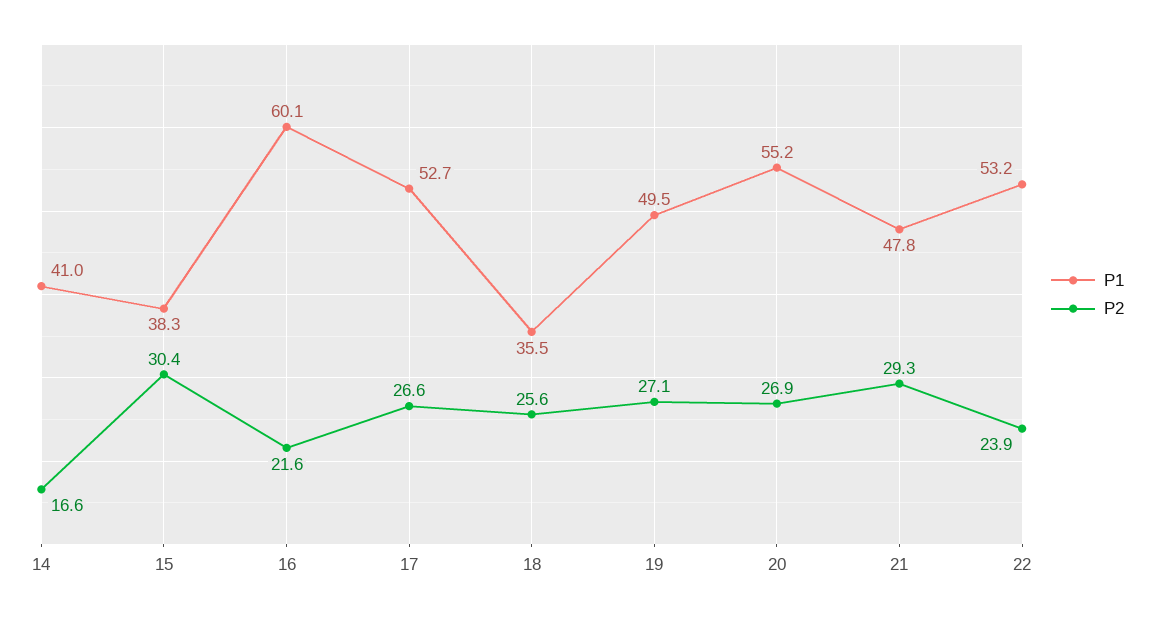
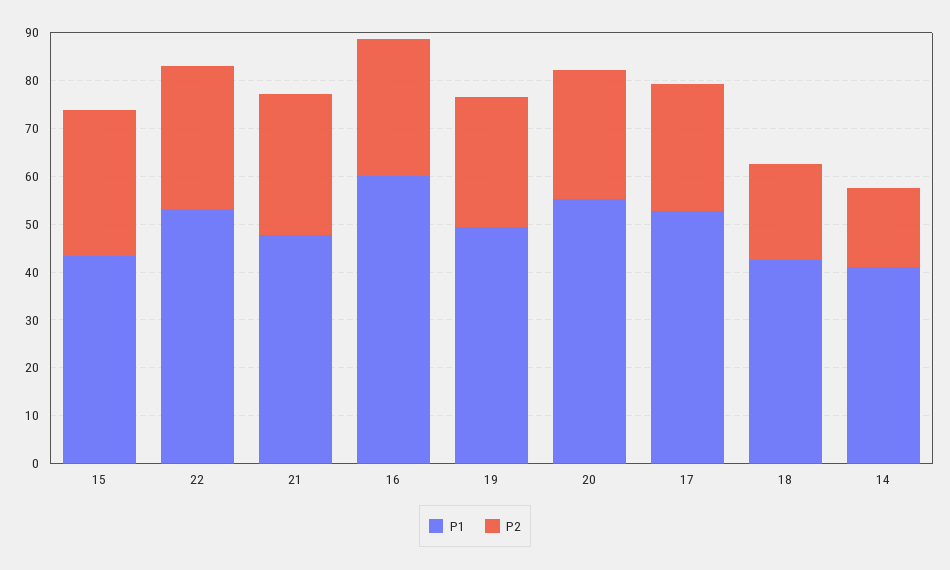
  {
    "P1": {
      "14": 41,
-     "15": 38.3,
+     "15": 44,
      "16": 60.1,
      "17": 52.7,
-     "18": 35.5,
+     "18": 42,
      "19": 49.5,
      "20": 55.2,
      "21": 47.8,
      "22": 53.2
    },
    "P2": {
      "14": 16.6,
      "15": 30.4,
-     "16": 21.6,
+     "16": 28,
      "17": 26.6,
-     "18": 25.6,
+     "18": 20,
      "19": 27.1,
      "20": 26.9,
      "21": 29.3,
-     "22": 23.9
+     "22": 30
    }
  }

